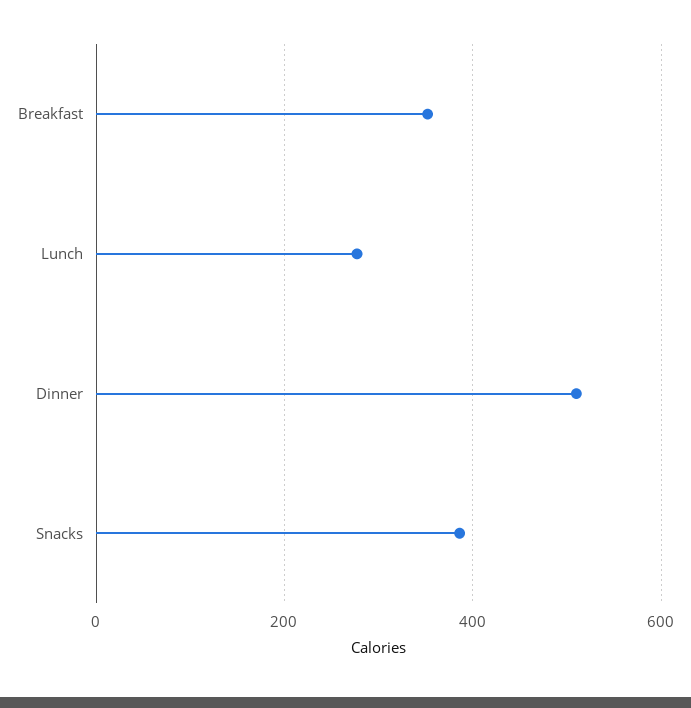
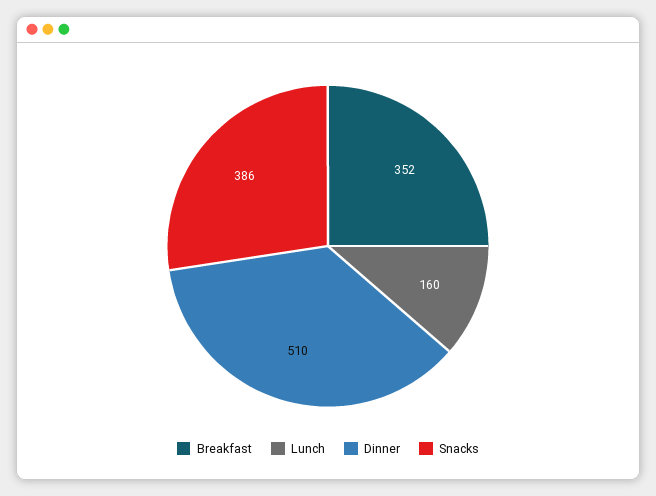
  {
    "Breakfast": 352,
-   "Lunch": 280,
+   "Lunch": 160,
    "Dinner": 510,
    "Snacks": 386
  }

